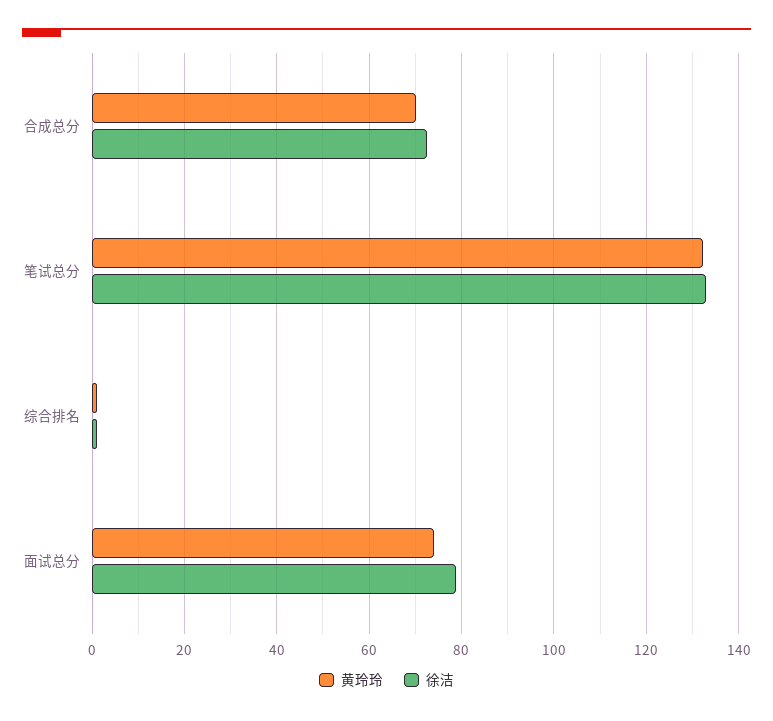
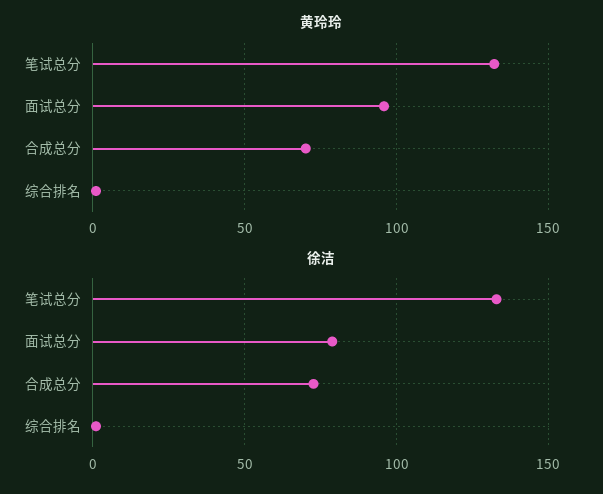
  {
    "黄玲玲": {
      "合成总分": 70,
      "笔试总分": 132,
      "综合排名": 2,
-     "面试总分": 74
+     "面试总分": 95
    },
    "徐洁": {
      "合成总分": 72,
      "笔试总分": 132,
      "综合排名": 2,
      "面试总分": 78
    }
  }

